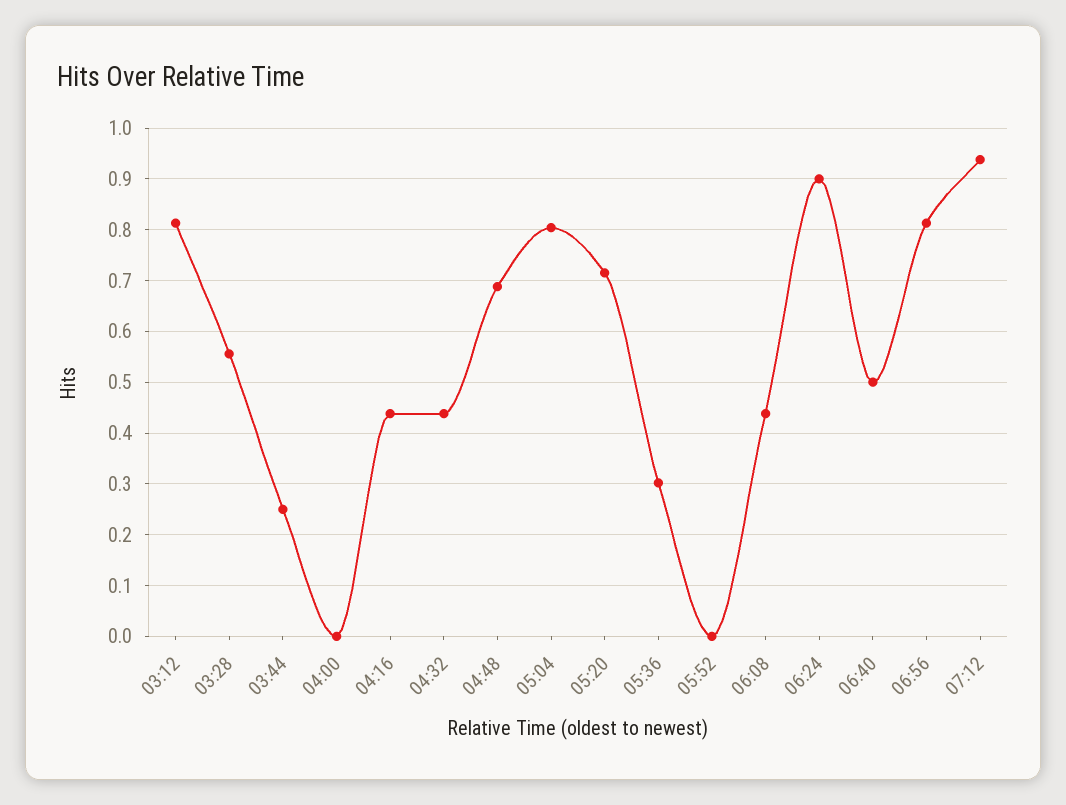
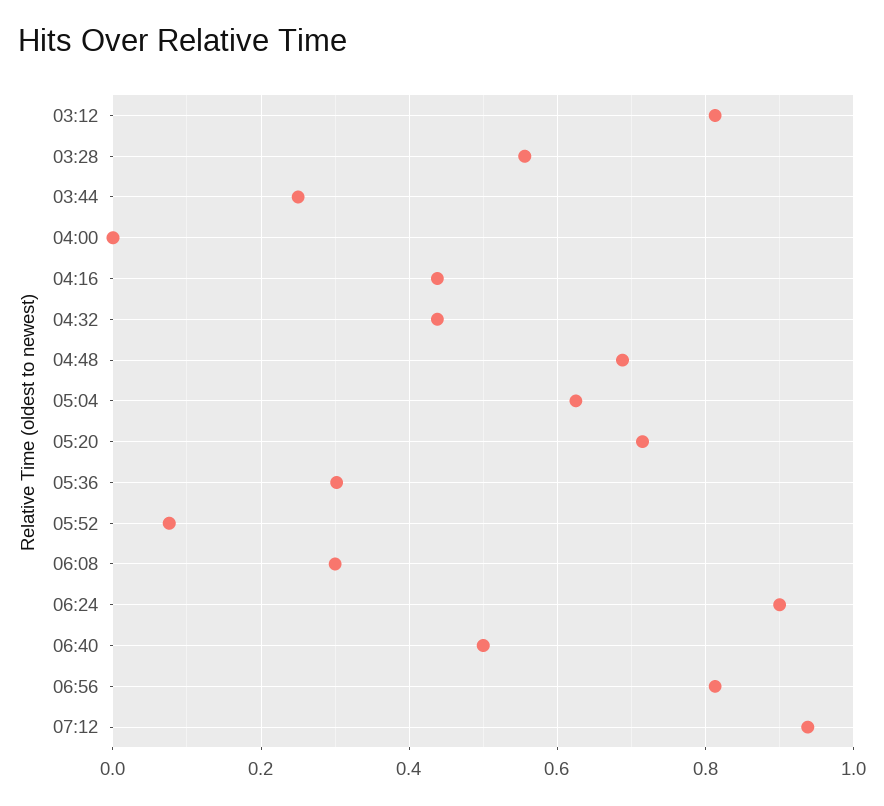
  {
    "03:12": 0.82,
    "03:28": 0.56,
    "03:44": 0.26,
    "04:00": 0,
    "04:16": 0.44,
    "04:32": 0.44,
    "04:48": 0.68,
-   "05:04": 0.8,
+   "05:04": 0.62,
    "05:20": 0.72,
    "05:36": 0.3,
-   "05:52": 0,
+   "05:52": 0.08,
-   "06:08": 0.44,
+   "06:08": 0.3,
    "06:24": 0.9,
    "06:40": 0.5,
    "06:56": 0.82,
    "07:12": 0.94
  }

